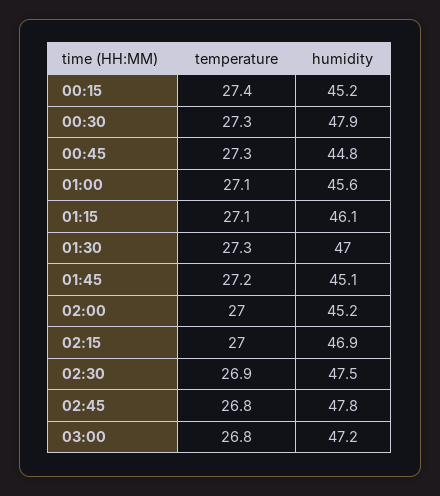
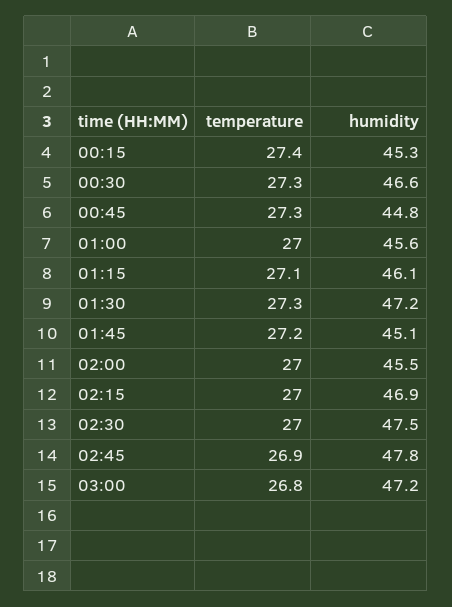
  {
    "temperature": {
      "00:15": 27.4,
      "00:30": 27.3,
      "00:45": 27.3,
-     "01:00": 27.1,
+     "01:00": 27,
      "01:15": 27.1,
      "01:30": 27.3,
      "01:45": 27.2,
      "02:00": 27,
      "02:15": 27,
-     "02:30": 26.9,
+     "02:30": 27,
-     "02:45": 26.8,
+     "02:45": 26.9,
      "03:00": 26.8
    },
    "humidity": {
-     "00:15": 45.2,
+     "00:15": 45.3,
-     "00:30": 47.9,
+     "00:30": 46.6,
      "00:45": 44.8,
      "01:00": 45.6,
      "01:15": 46.1,
-     "01:30": 47,
+     "01:30": 47.2,
      "01:45": 45.1,
-     "02:00": 45.2,
+     "02:00": 45.5,
      "02:15": 46.9,
      "02:30": 47.5,
      "02:45": 47.8,
      "03:00": 47.2
    }
  }

